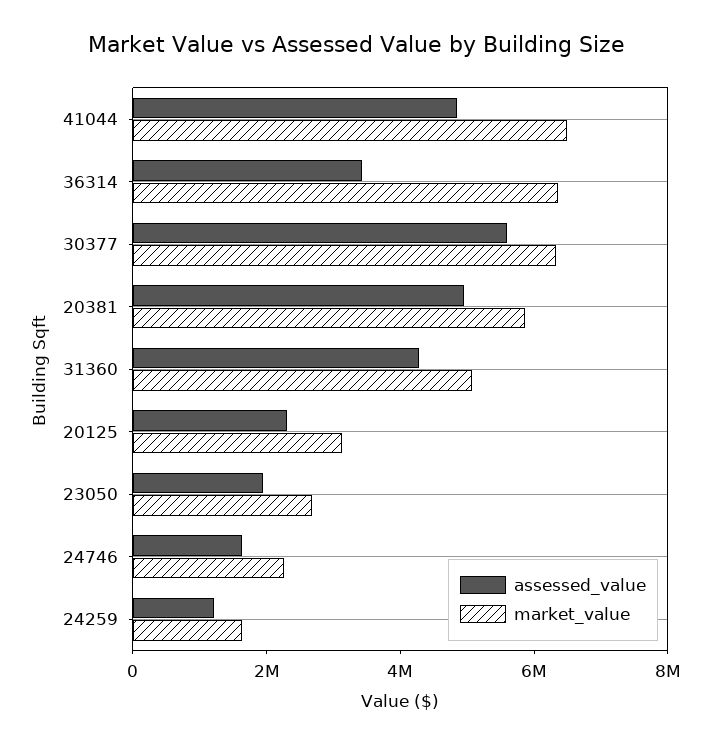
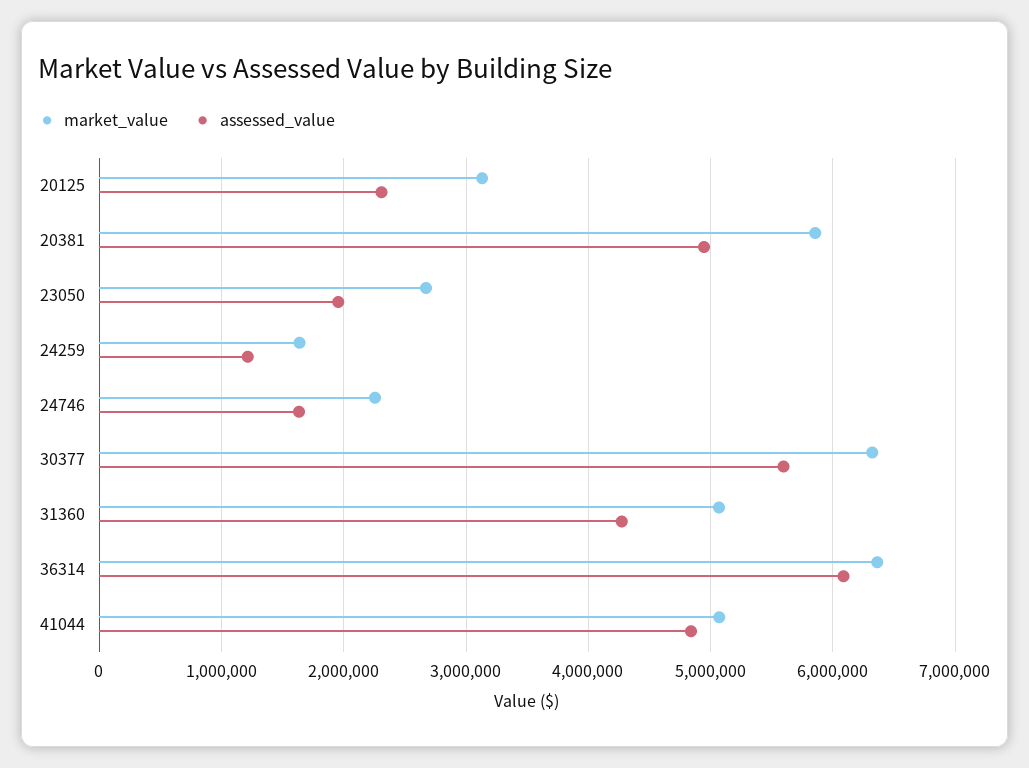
  {
    "assessed_value": {
      "41044": 4800000,
-     "36314": 3500000,
+     "36314": 6100000,
      "30377": 5600000,
      "20381": 4900000,
      "31360": 4300000,
      "20125": 2300000,
      "23050": 2000000,
      "24746": 1600000,
      "24259": 1200000
    },
    "market_value": {
-     "41044": 6500000,
+     "41044": 5100000,
      "36314": 6400000,
      "30377": 6300000,
      "20381": 5900000,
      "31360": 5100000,
      "20125": 3100000,
      "23050": 2700000,
      "24746": 2300000,
      "24259": 1600000
    }
  }

